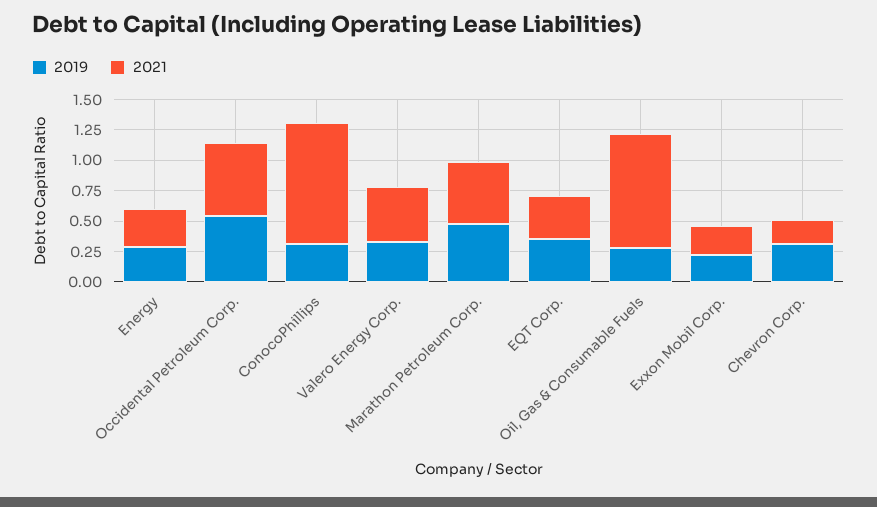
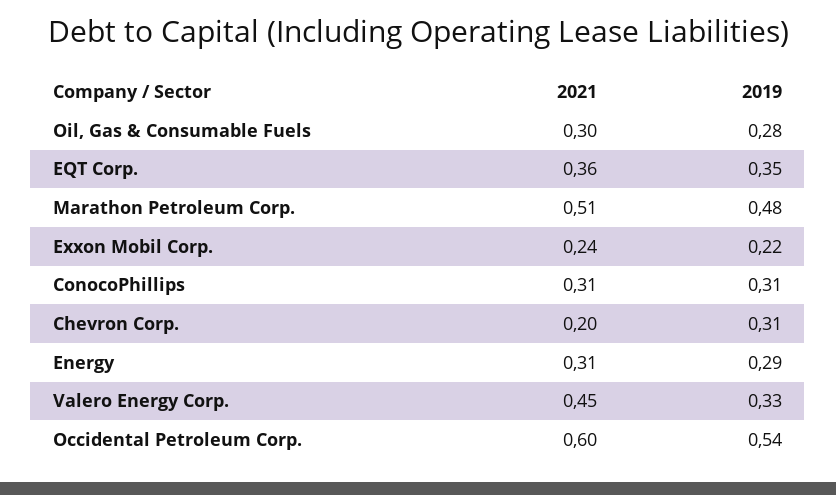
  {
    "2019": {
      "Energy": 0.29,
      "Occidental Petroleum Corp.": 0.54,
      "ConocoPhillips": 0.31,
      "Valero Energy Corp.": 0.33,
      "Marathon Petroleum Corp.": 0.48,
      "EQT Corp.": 0.35,
      "Oil, Gas & Consumable Fuels": 0.28,
      "Exxon Mobil Corp.": 0.22,
      "Chevron Corp.": 0.31
    },
    "2021": {
      "Energy": 0.31,
      "Occidental Petroleum Corp.": 0.6,
-     "ConocoPhillips": 1,
+     "ConocoPhillips": 0.31,
      "Valero Energy Corp.": 0.45,
      "Marathon Petroleum Corp.": 0.51,
      "EQT Corp.": 0.36,
-     "Oil, Gas & Consumable Fuels": 1,
+     "Oil, Gas & Consumable Fuels": 0.3,
      "Exxon Mobil Corp.": 0.24,
      "Chevron Corp.": 0.2
    }
  }

